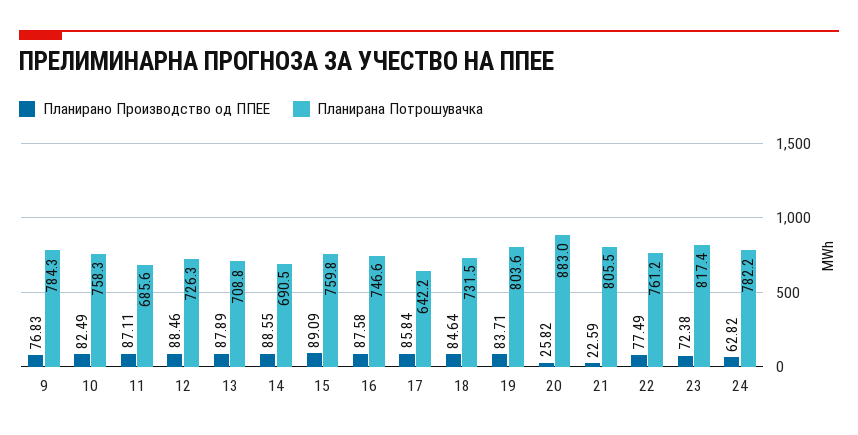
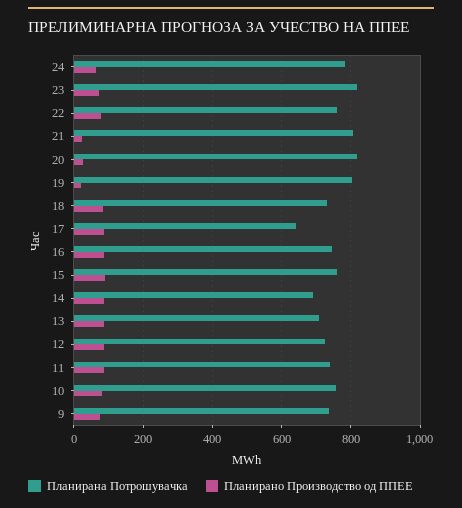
  {
    "Планирано Производство од ППЕЕ": {
      "9": 76.83,
      "10": 82.49,
      "11": 87.11,
      "12": 88.46,
      "13": 87.89,
      "14": 88.55,
      "15": 89.09,
      "16": 87.58,
      "17": 85.84,
      "18": 84.64,
-     "19": 83.71,
+     "19": 20,
      "20": 25.82,
      "21": 22.59,
      "22": 77.49,
      "23": 72.38,
      "24": 62.82
    },
    "Планирана Потрошувачка": {
-     "9": 784.3,
+     "9": 740,
      "10": 758.3,
-     "11": 685.6,
+     "11": 740,
      "12": 726.3,
      "13": 708.8,
      "14": 690.5,
      "15": 759.8,
      "16": 746.6,
      "17": 642.2,
      "18": 731.5,
      "19": 803.6,
-     "20": 883,
+     "20": 820,
      "21": 805.5,
      "22": 761.2,
      "23": 817.4,
      "24": 782.2
    }
  }

